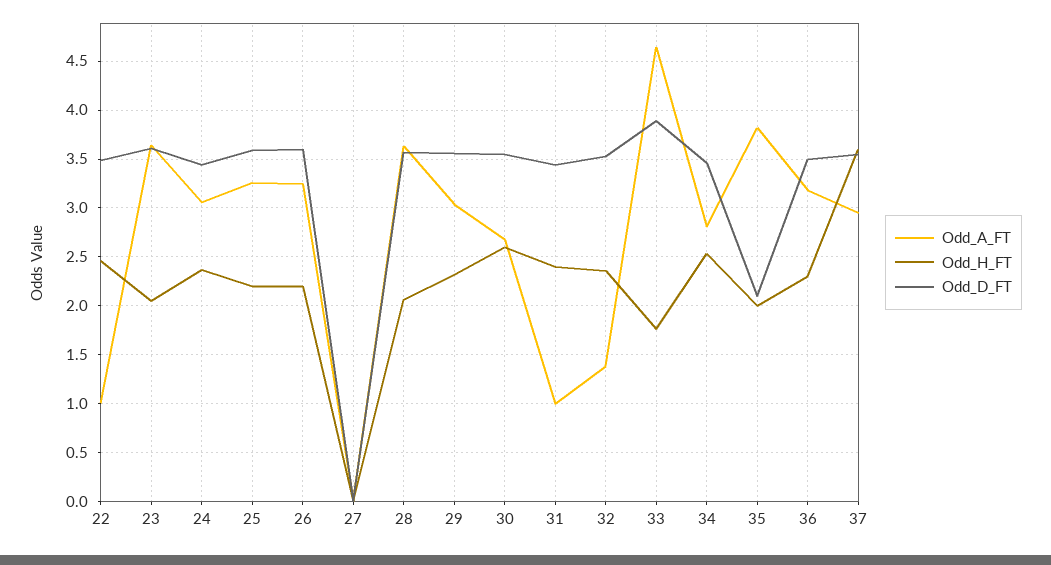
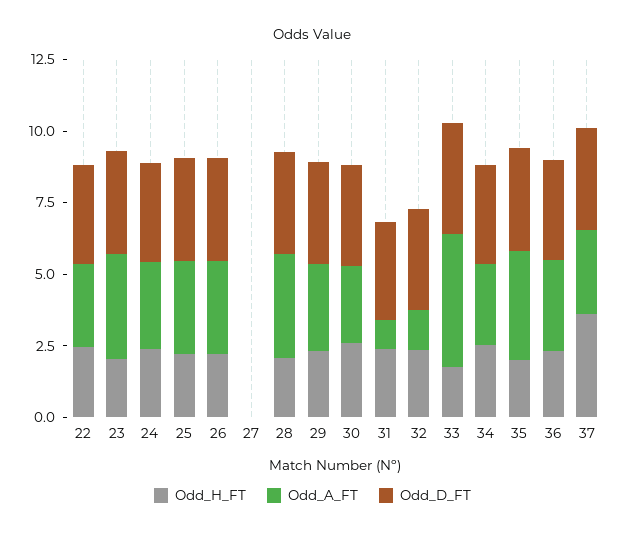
  {
    "Odd_A_FT": {
-     "22": 1,
+     "22": 3,
      "23": 3.6,
      "24": 3.1,
      "25": 3.3,
      "26": 3.3,
      "27": 0,
      "28": 3.6,
      "29": 3,
      "30": 2.7,
      "31": 1,
      "32": 1.4,
      "33": 4.6,
      "34": 2.8,
      "35": 3.8,
      "36": 3.2,
      "37": 3
    },
    "Odd_H_FT": {
      "22": 2.5,
      "23": 2.1,
      "24": 2.4,
      "25": 2.2,
      "26": 2.2,
      "27": 0,
      "28": 2.1,
      "29": 2.3,
      "30": 2.6,
      "31": 2.4,
      "32": 2.4,
      "33": 1.8,
      "34": 2.5,
      "35": 2,
      "36": 2.3,
      "37": 3.6
    },
    "Odd_D_FT": {
      "22": 3.5,
      "23": 3.6,
      "24": 3.4,
      "25": 3.6,
      "26": 3.6,
      "27": 0,
      "28": 3.6,
      "29": 3.6,
      "30": 3.6,
      "31": 3.4,
      "32": 3.5,
      "33": 3.9,
      "34": 3.5,
-     "35": 2.1,
+     "35": 3.5,
      "36": 3.5,
      "37": 3.6
    }
  }

